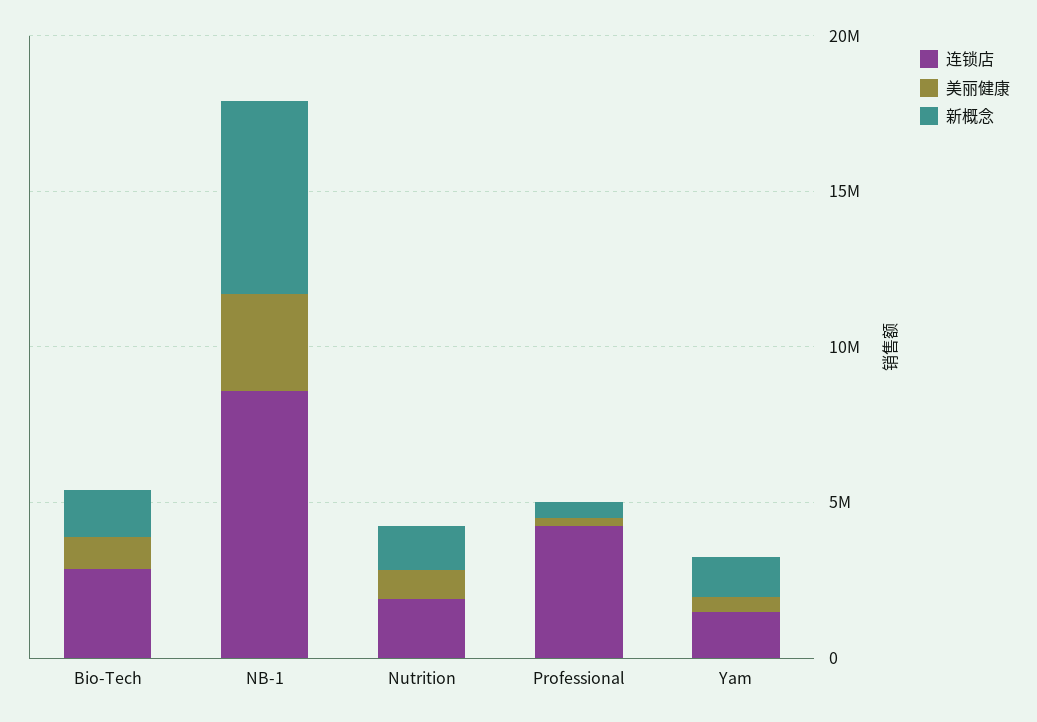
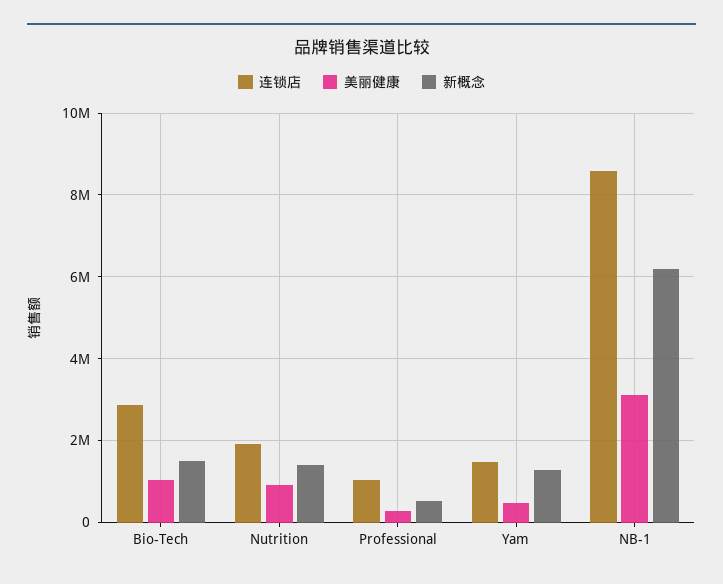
  {
    "连锁店": {
      "Bio-Tech": 2800000,
      "NB-1": 8600000,
      "Nutrition": 2000000,
-     "Professional": 4000000,
+     "Professional": 1000000,
      "Yam": 1400000
    },
    "美丽健康": {
      "Bio-Tech": 1000000,
      "NB-1": 3200000,
      "Nutrition": 1000000,
      "Professional": 200000,
      "Yam": 400000
    },
    "新概念": {
      "Bio-Tech": 1400000,
      "NB-1": 6200000,
      "Nutrition": 1400000,
      "Professional": 600000,
      "Yam": 1200000
    }
  }

